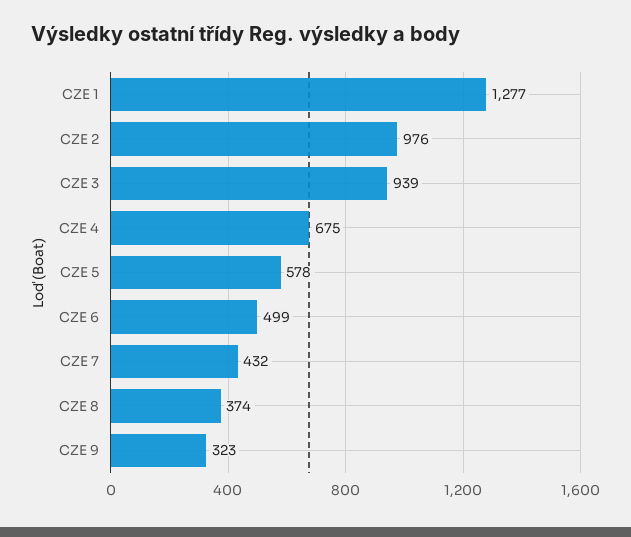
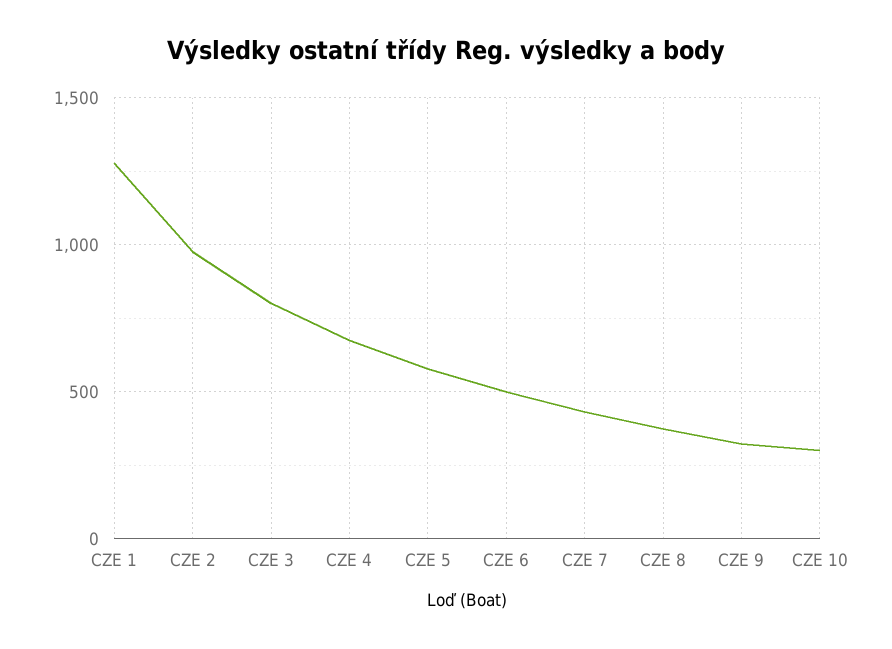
  {
    "CZE 1": 1277,
    "CZE 2": 976,
-   "CZE 3": 939,
+   "CZE 3": 800,
    "CZE 4": 675,
    "CZE 5": 578,
    "CZE 6": 499,
    "CZE 7": 432,
    "CZE 8": 374,
-   "CZE 9": 323
+   "CZE 9": 323,
+   "CZE 10": 300
  }

